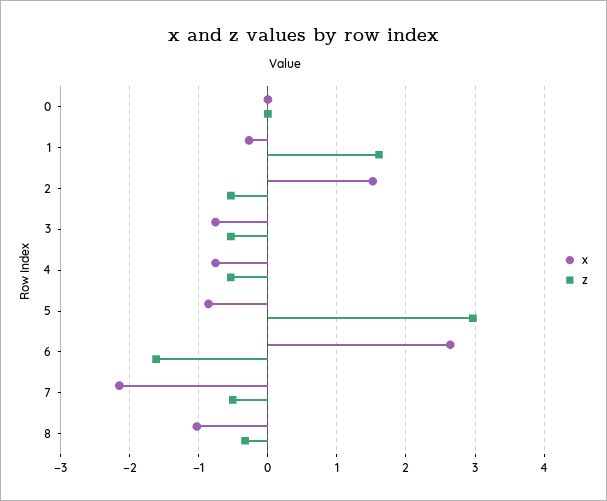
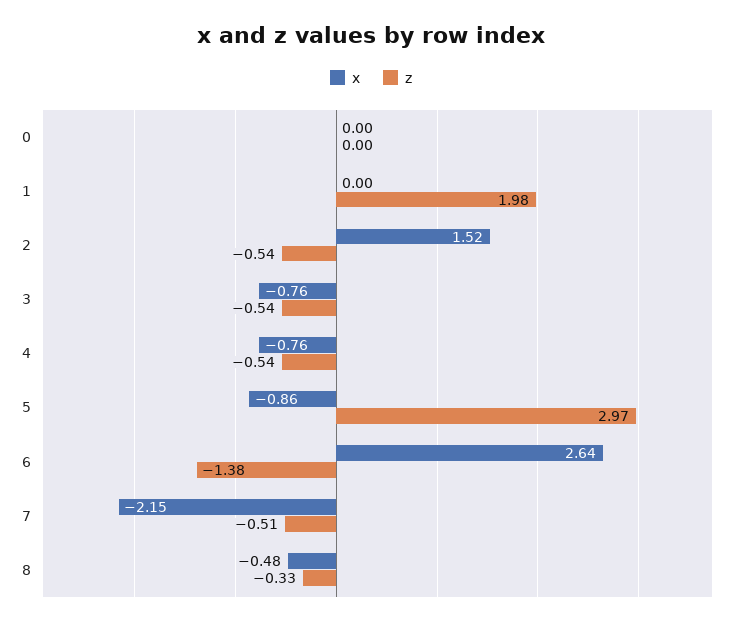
  {
    "x": {
      "0": 0,
-     "1": -0.3,
+     "1": 0,
      "2": 1.52,
      "3": -0.76,
      "4": -0.76,
      "5": -0.86,
      "6": 2.64,
      "7": -2.15,
-     "8": -1
+     "8": -0.48
    },
    "z": {
      "0": 0,
-     "1": 1.6,
+     "1": 1.98,
      "2": -0.54,
      "3": -0.54,
      "4": -0.54,
      "5": 2.97,
-     "6": -1.6,
+     "6": -1.38,
      "7": -0.51,
      "8": -0.33
    }
  }

